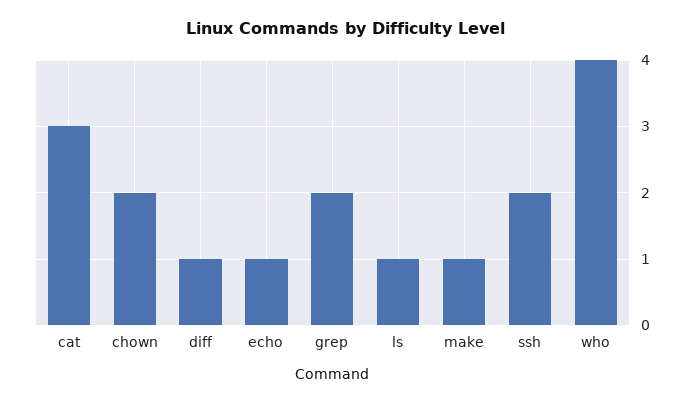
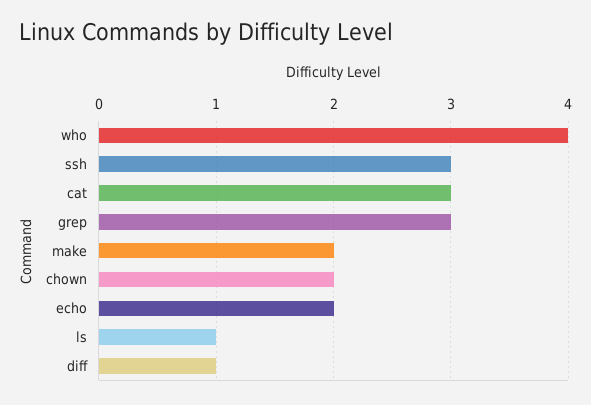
  {
    "cat": 3,
    "chown": 2,
    "diff": 1,
-   "echo": 1,
+   "echo": 2,
-   "grep": 2,
+   "grep": 3,
    "ls": 1,
-   "make": 1,
+   "make": 2,
-   "ssh": 2,
+   "ssh": 3,
    "who": 4
  }

